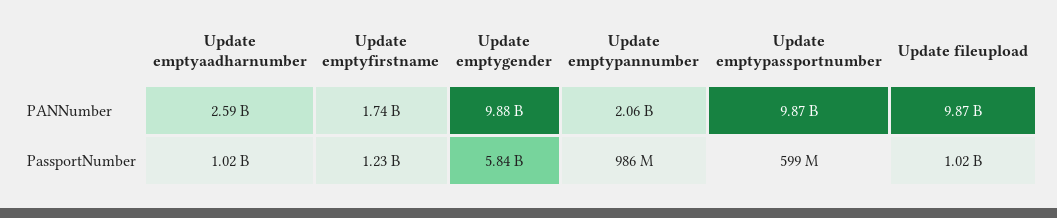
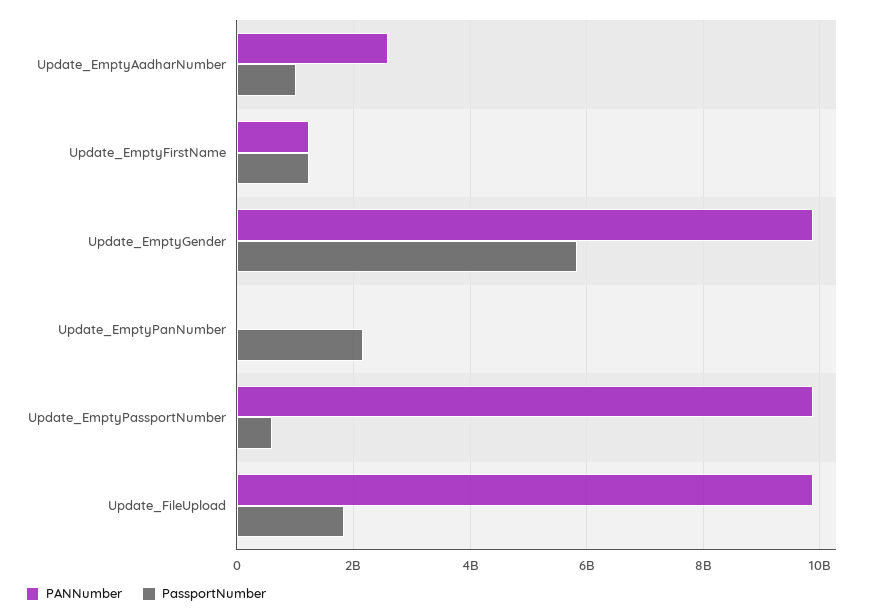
  {
    "PANNumber": {
      "Update emptyaadharnumber": 2590000000,
-     "Update emptyfirstname": 1740000000,
+     "Update emptyfirstname": 1200000000,
      "Update emptygender": 9880000000,
-     "Update emptypannumber": 2060000000,
+     "Update emptypannumber": 0,
      "Update emptypassportnumber": 9870000000,
      "Update fileupload": 9870000000
    },
    "PassportNumber": {
      "Update emptyaadharnumber": 1020000000,
      "Update emptyfirstname": 1230000000,
      "Update emptygender": 5840000000,
-     "Update emptypannumber": 986000000,
+     "Update emptypannumber": 2200000000,
      "Update emptypassportnumber": 599000000,
-     "Update fileupload": 1020000000
+     "Update fileupload": 1800000000
    }
  }

